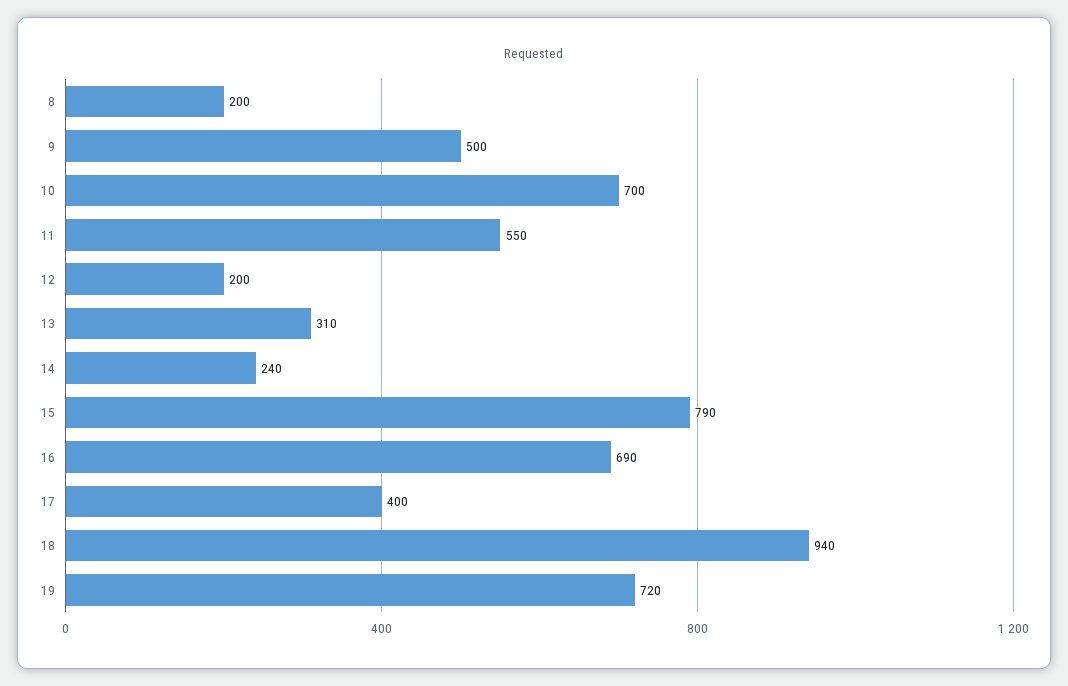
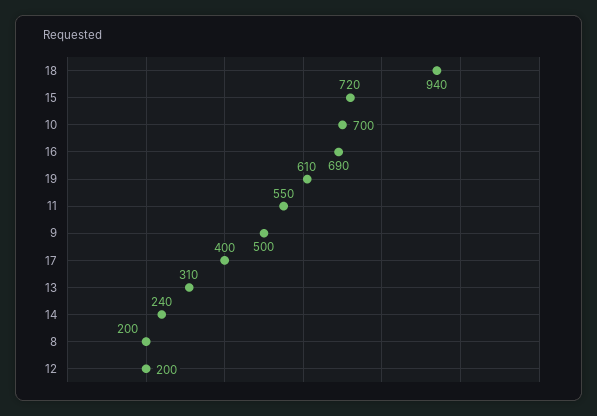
  {
    "8": 200,
    "9": 500,
    "10": 700,
    "11": 550,
    "12": 200,
    "13": 310,
    "14": 240,
-   "15": 790,
+   "15": 720,
    "16": 690,
    "17": 400,
    "18": 940,
-   "19": 720
+   "19": 610
  }

